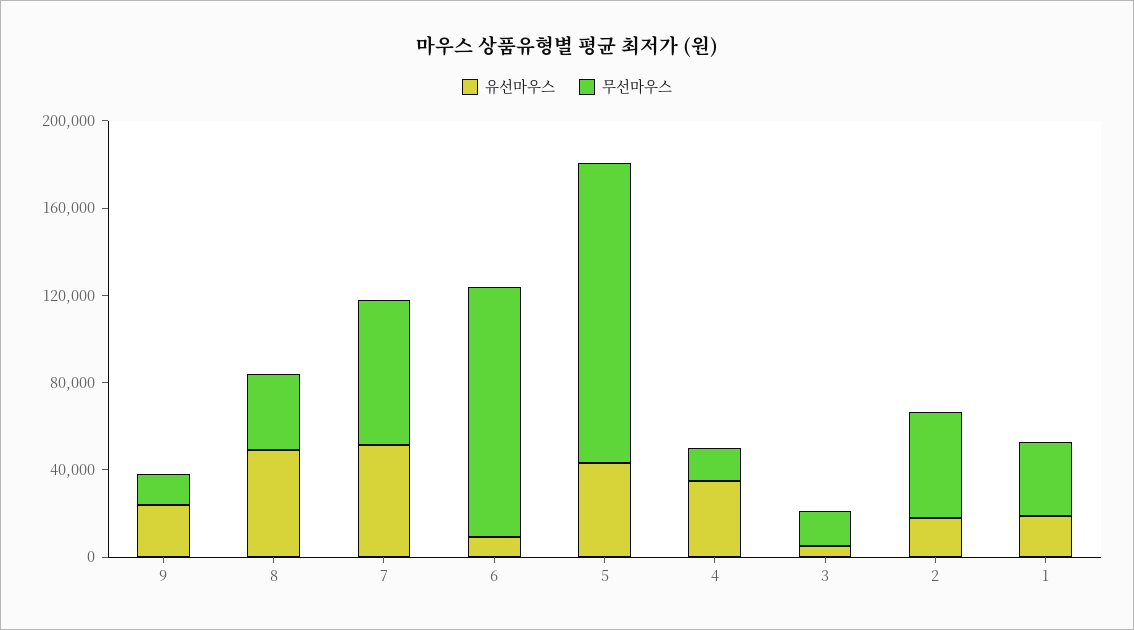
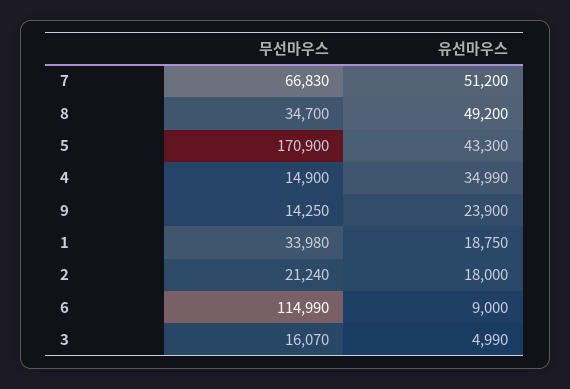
  {
    "유선마우스": {
      "9": 23900,
      "8": 49200,
      "7": 51200,
      "6": 9000,
      "5": 43300,
      "4": 34990,
      "3": 4990,
      "2": 18000,
      "1": 18750
    },
    "무선마우스": {
      "9": 14250,
      "8": 34700,
      "7": 66830,
      "6": 114990,
-     "5": 140000,
+     "5": 170900,
      "4": 14900,
      "3": 16070,
-     "2": 50000,
+     "2": 21240,
      "1": 33980
    }
  }

